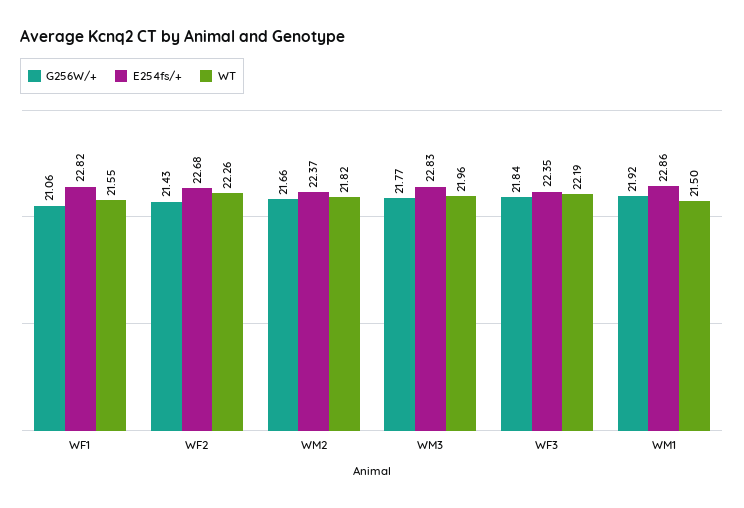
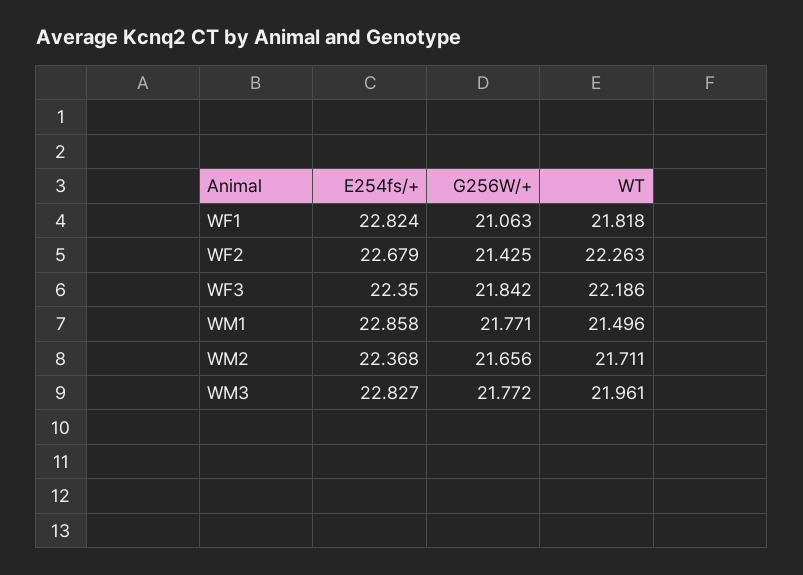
  {
    "G256W/+": {
      "WF1": 21.063,
      "WF2": 21.425,
      "WM2": 21.656,
      "WM3": 21.772,
      "WF3": 21.842,
-     "WM1": 21.92
+     "WM1": 21.771
    },
    "E254fs/+": {
      "WF1": 22.824,
      "WF2": 22.679,
      "WM2": 22.368,
      "WM3": 22.827,
      "WF3": 22.35,
      "WM1": 22.858
    },
    "WT": {
-     "WF1": 21.55,
+     "WF1": 21.818,
      "WF2": 22.263,
-     "WM2": 21.82,
+     "WM2": 21.711,
      "WM3": 21.961,
      "WF3": 22.186,
      "WM1": 21.496
    }
  }

